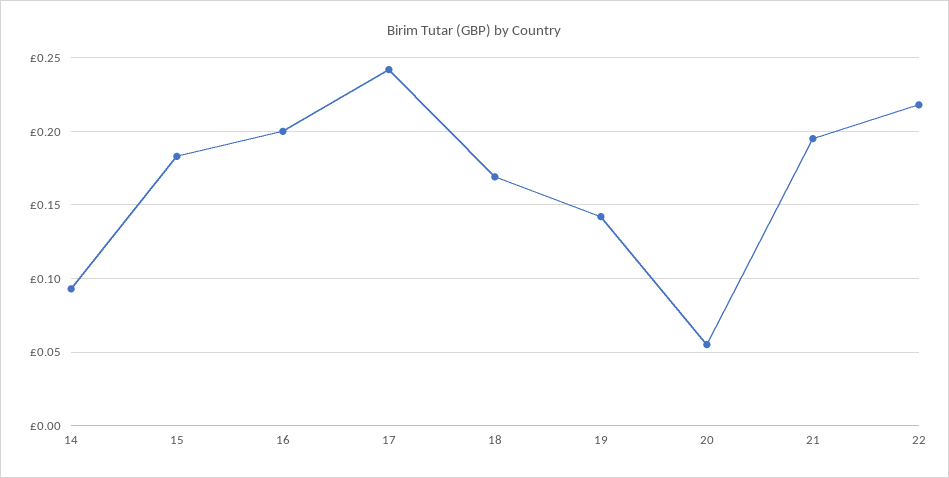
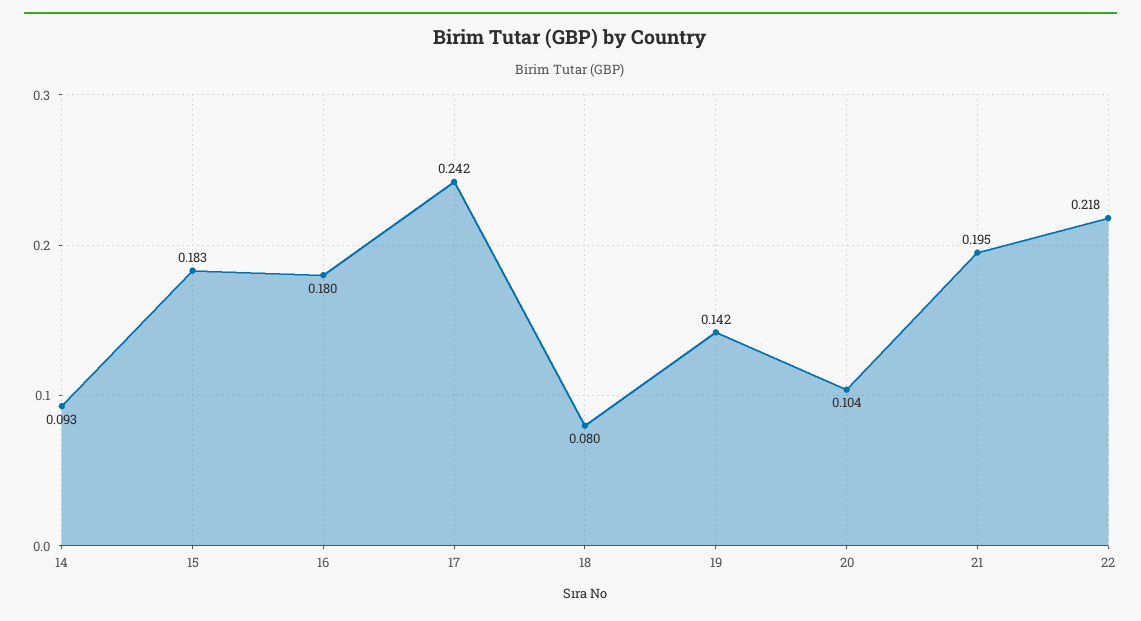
  {
    "14": 0.093,
    "15": 0.183,
-   "16": 0.2,
+   "16": 0.18,
    "17": 0.242,
-   "18": 0.17,
+   "18": 0.08,
    "19": 0.142,
-   "20": 0.055,
+   "20": 0.104,
    "21": 0.195,
    "22": 0.218
  }

